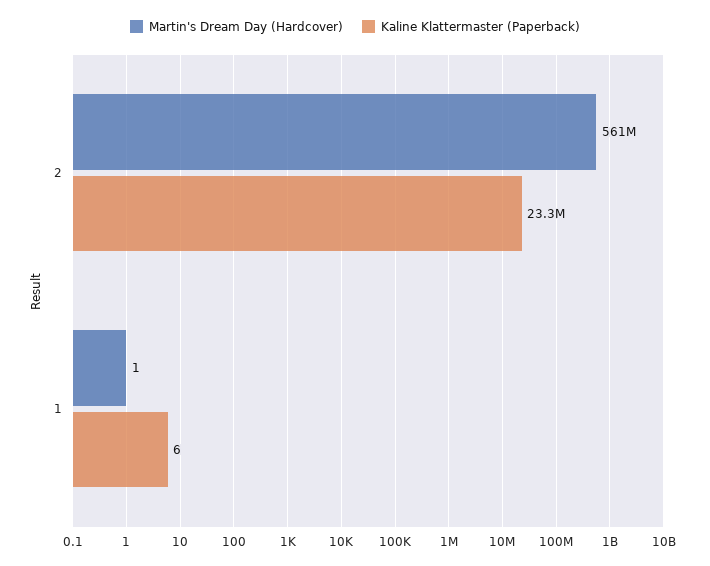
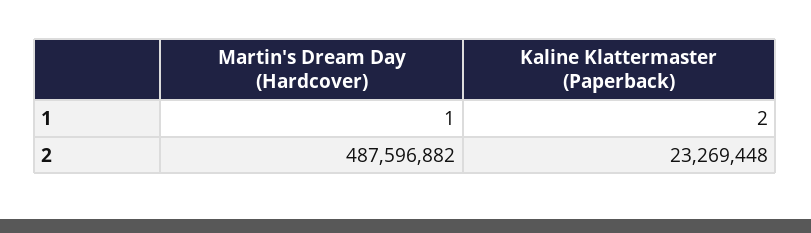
  {
    "Martin's Dream Day (Hardcover)": {
-     "2": 561000000,
+     "2": 487596882,
      "1": 1
    },
    "Kaline Klattermaster (Paperback)": {
      "2": 23269448,
-     "1": 6
+     "1": 2
    }
  }

